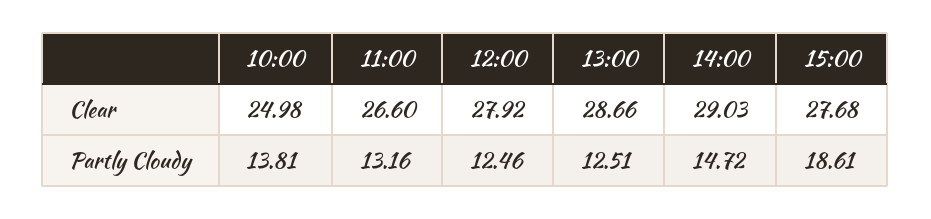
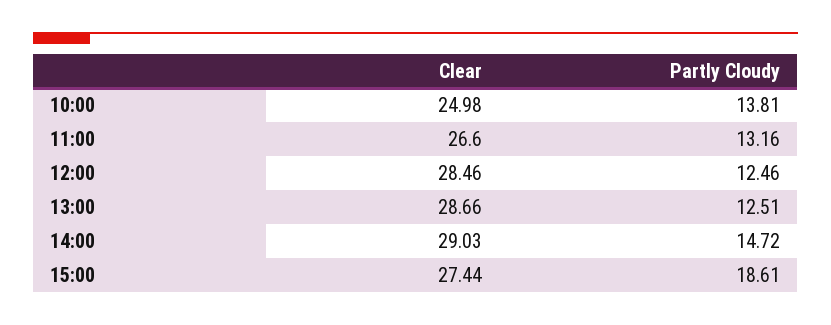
  {
    "10:00": {
      "Clear": 24.98,
      "Partly Cloudy": 13.81
    },
    "11:00": {
      "Clear": 26.6,
      "Partly Cloudy": 13.16
    },
    "12:00": {
-     "Clear": 27.92,
+     "Clear": 28.46,
      "Partly Cloudy": 12.46
    },
    "13:00": {
      "Clear": 28.66,
      "Partly Cloudy": 12.51
    },
    "14:00": {
      "Clear": 29.03,
      "Partly Cloudy": 14.72
    },
    "15:00": {
-     "Clear": 27.68,
+     "Clear": 27.44,
      "Partly Cloudy": 18.61
    }
  }

